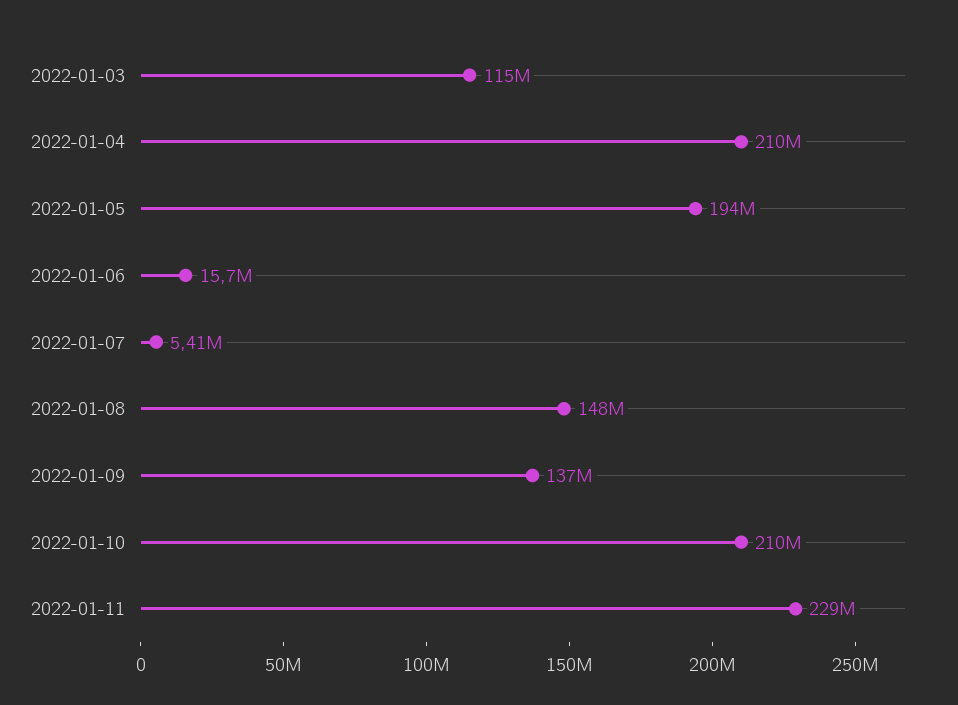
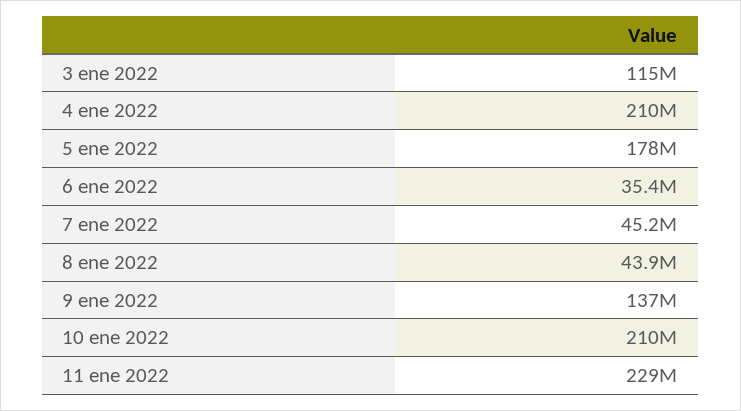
  {
    "2022-01-03": 115000000,
    "2022-01-04": 210000000,
-   "2022-01-05": 194000000,
+   "2022-01-05": 178000000,
-   "2022-01-06": 15700000,
+   "2022-01-06": 35400000,
-   "2022-01-07": 5410000,
+   "2022-01-07": 45200000,
-   "2022-01-08": 148000000,
+   "2022-01-08": 43900000,
    "2022-01-09": 137000000,
    "2022-01-10": 210000000,
    "2022-01-11": 229000000
  }

